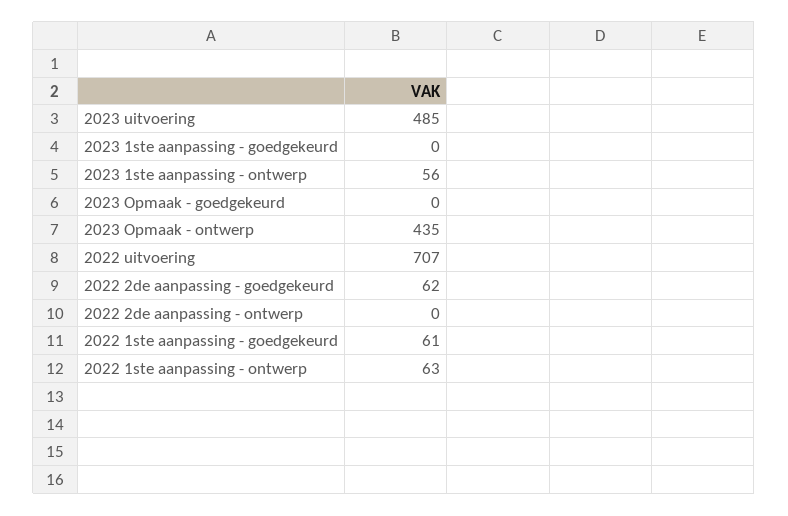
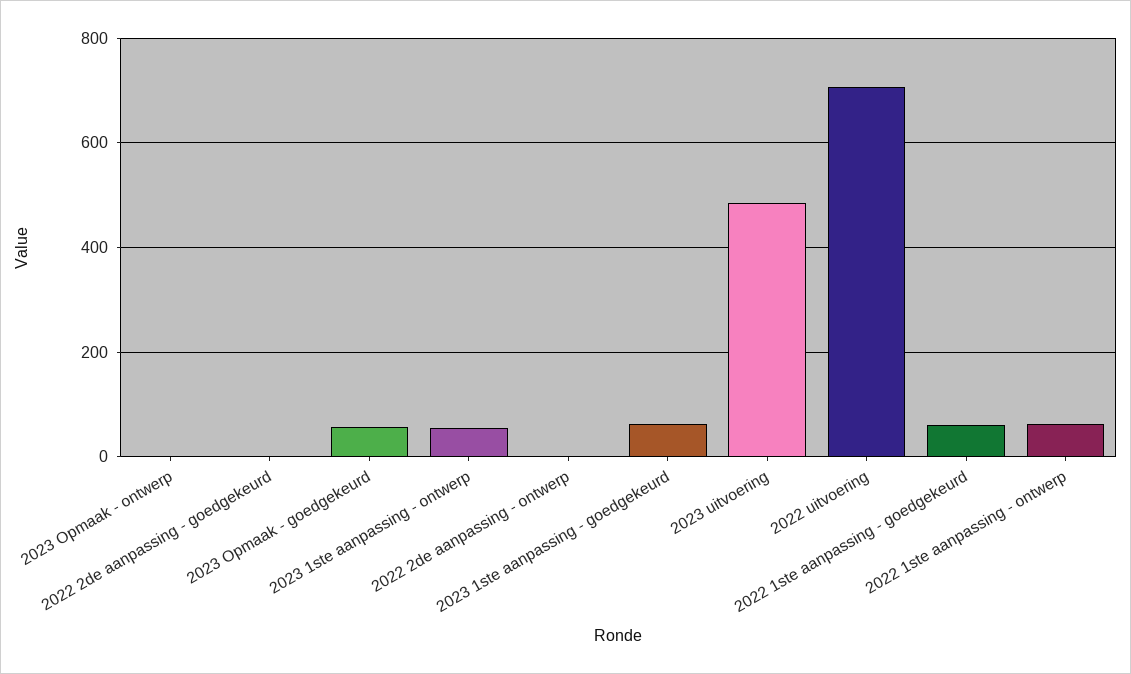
  {
    "2023 uitvoering": 485,
-   "2023 1ste aanpassing - goedgekeurd": 0,
+   "2023 1ste aanpassing - goedgekeurd": 60,
    "2023 1ste aanpassing - ontwerp": 56,
-   "2023 Opmaak - goedgekeurd": 0,
+   "2023 Opmaak - goedgekeurd": 60,
-   "2023 Opmaak - ontwerp": 435,
+   "2023 Opmaak - ontwerp": 0,
    "2022 uitvoering": 707,
-   "2022 2de aanpassing - goedgekeurd": 62,
+   "2022 2de aanpassing - goedgekeurd": 0,
    "2022 2de aanpassing - ontwerp": 0,
    "2022 1ste aanpassing - goedgekeurd": 61,
    "2022 1ste aanpassing - ontwerp": 63
  }

